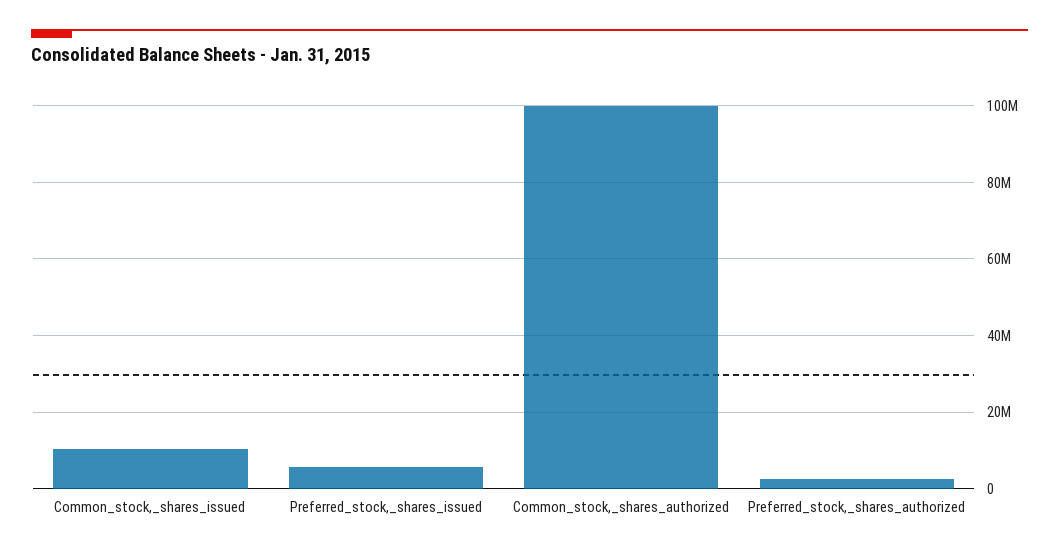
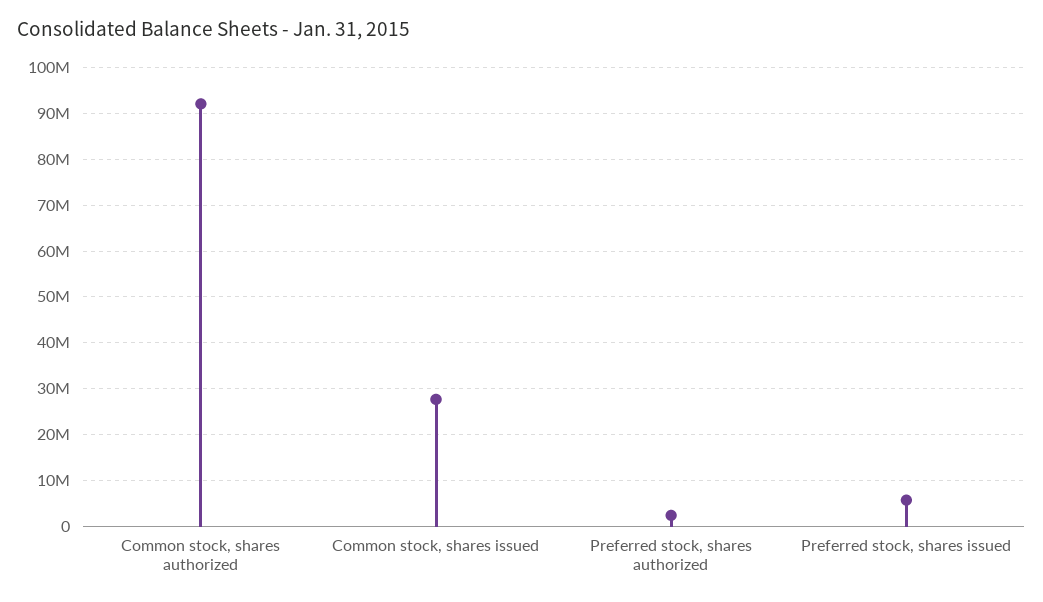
  {
-   "Common_stock,_shares_issued": 10000000,
+   "Common_stock,_shares_issued": 28000000,
    "Preferred_stock,_shares_issued": 6000000,
-   "Common_stock,_shares_authorized": 100000000,
+   "Common_stock,_shares_authorized": 92000000,
    "Preferred_stock,_shares_authorized": 2000000
  }

